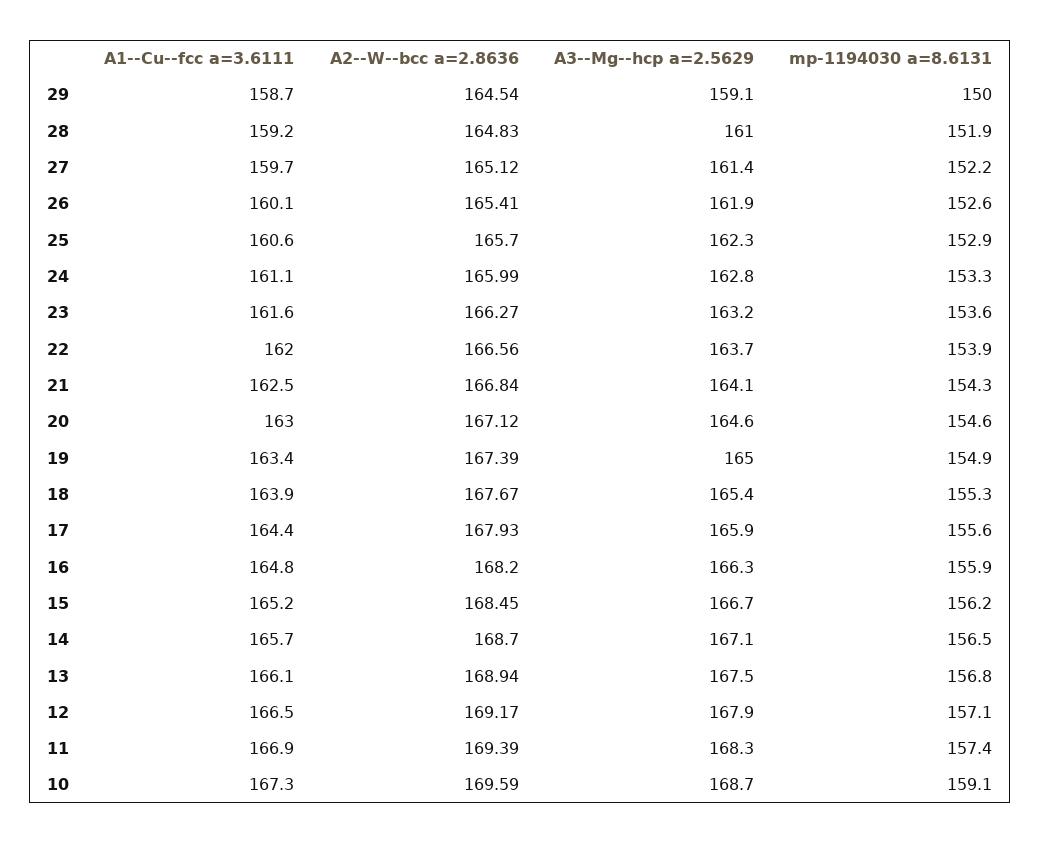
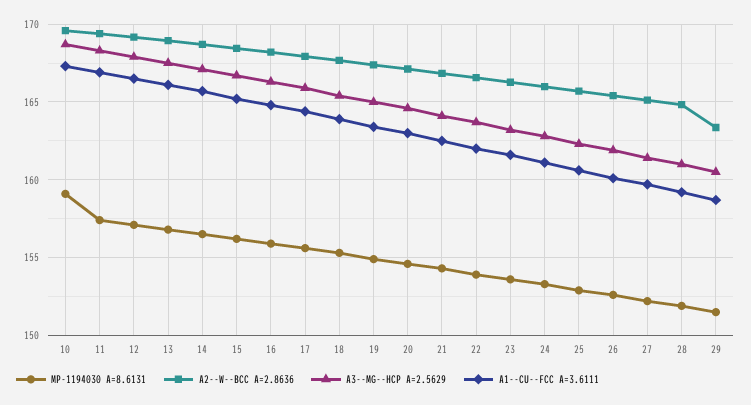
  {
    "A1--Cu--fcc a=3.6111": {
      "29": 158.7,
      "28": 159.2,
      "27": 159.7,
      "26": 160.1,
      "25": 160.6,
      "24": 161.1,
      "23": 161.6,
      "22": 162,
      "21": 162.5,
      "20": 163,
      "19": 163.4,
      "18": 163.9,
      "17": 164.4,
      "16": 164.8,
      "15": 165.2,
      "14": 165.7,
      "13": 166.1,
      "12": 166.5,
      "11": 166.9,
      "10": 167.3
    },
    "A2--W--bcc a=2.8636": {
-     "29": 164.54,
+     "29": 163.5,
      "28": 164.83,
      "27": 165.12,
      "26": 165.41,
      "25": 165.7,
      "24": 165.99,
      "23": 166.27,
      "22": 166.56,
      "21": 166.84,
      "20": 167.12,
      "19": 167.39,
      "18": 167.67,
      "17": 167.93,
      "16": 168.2,
      "15": 168.45,
      "14": 168.7,
      "13": 168.94,
      "12": 169.17,
      "11": 169.39,
      "10": 169.59
    },
    "A3--Mg--hcp a=2.5629": {
-     "29": 159.1,
+     "29": 160.5,
      "28": 161,
      "27": 161.4,
      "26": 161.9,
      "25": 162.3,
      "24": 162.8,
      "23": 163.2,
      "22": 163.7,
      "21": 164.1,
      "20": 164.6,
      "19": 165,
      "18": 165.4,
      "17": 165.9,
      "16": 166.3,
      "15": 166.7,
      "14": 167.1,
      "13": 167.5,
      "12": 167.9,
      "11": 168.3,
      "10": 168.7
    },
    "mp-1194030 a=8.6131": {
-     "29": 150,
+     "29": 151.5,
      "28": 151.9,
      "27": 152.2,
      "26": 152.6,
      "25": 152.9,
      "24": 153.3,
      "23": 153.6,
      "22": 153.9,
      "21": 154.3,
      "20": 154.6,
      "19": 154.9,
      "18": 155.3,
      "17": 155.6,
      "16": 155.9,
      "15": 156.2,
      "14": 156.5,
      "13": 156.8,
      "12": 157.1,
      "11": 157.4,
      "10": 159.1
    }
  }

